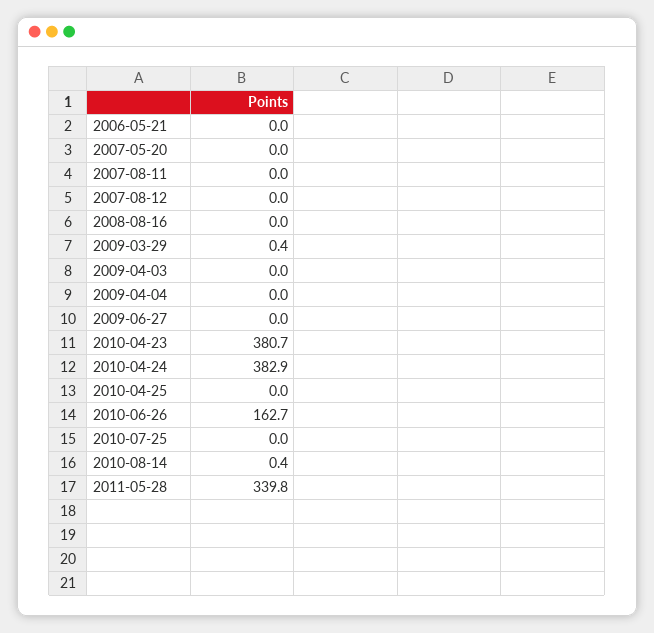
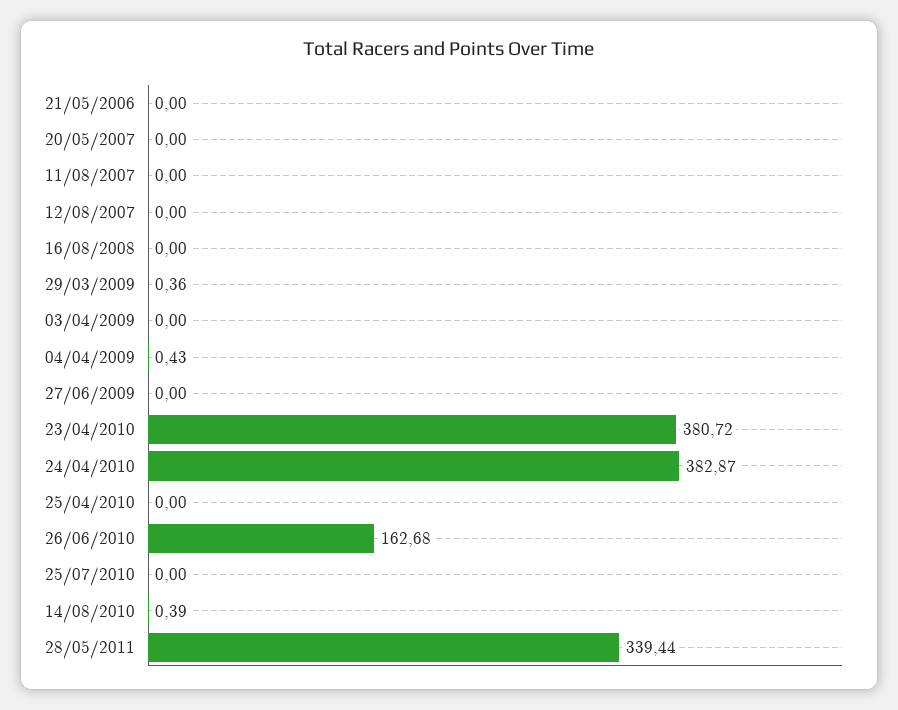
  {
    "2006-05-21": 0,
    "2007-05-20": 0,
    "2007-08-11": 0,
    "2007-08-12": 0,
    "2008-08-16": 0,
    "2009-03-29": 0.36,
    "2009-04-03": 0,
-   "2009-04-04": 0,
+   "2009-04-04": 0.43,
    "2009-06-27": 0,
    "2010-04-23": 380.72,
    "2010-04-24": 382.87,
    "2010-04-25": 0,
    "2010-06-26": 162.68,
    "2010-07-25": 0,
    "2010-08-14": 0.39,
-   "2011-05-28": 339.8
+   "2011-05-28": 339.44
  }

